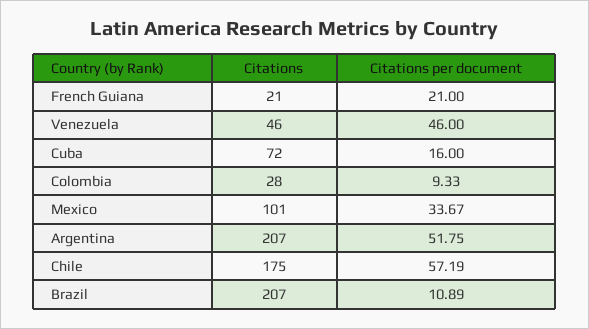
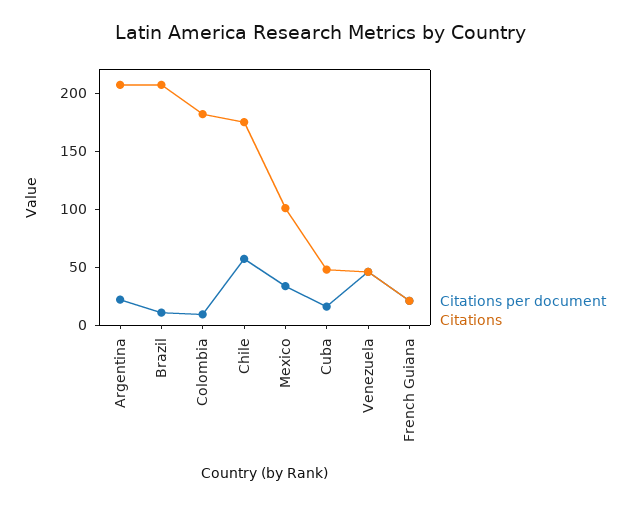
  {
    "Citations": {
      "French Guiana": 21,
      "Venezuela": 46,
-     "Cuba": 72,
+     "Cuba": 50,
-     "Colombia": 28,
+     "Colombia": 180,
      "Mexico": 101,
      "Argentina": 207,
      "Chile": 175,
      "Brazil": 207
    },
    "Citations per document": {
      "French Guiana": 21,
      "Venezuela": 46,
      "Cuba": 16,
      "Colombia": 9.33,
      "Mexico": 33.67,
-     "Argentina": 51.75,
+     "Argentina": 20,
      "Chile": 57.19,
      "Brazil": 10.89
    }
  }

